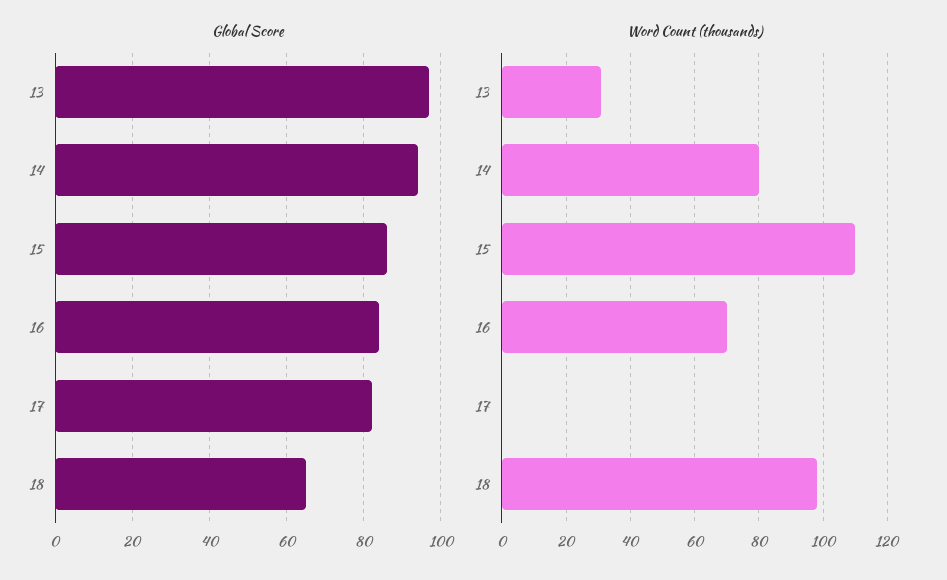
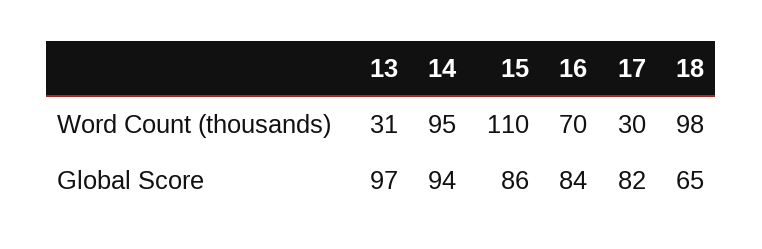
  {
    "Global Score": {
      "13": 97,
      "14": 94,
      "15": 86,
      "16": 84,
      "17": 82,
      "18": 65
    },
    "Word Count (thousands)": {
      "13": 31,
-     "14": 80,
+     "14": 95,
      "15": 110,
      "16": 70,
-     "17": 0,
+     "17": 30,
      "18": 98
    }
  }

